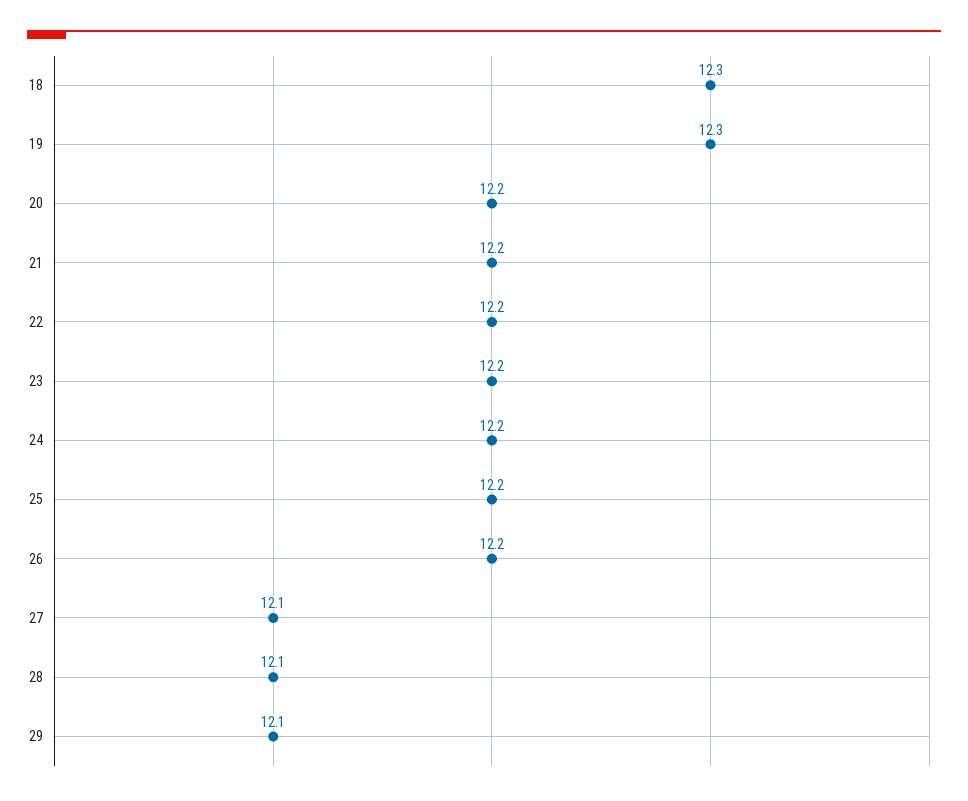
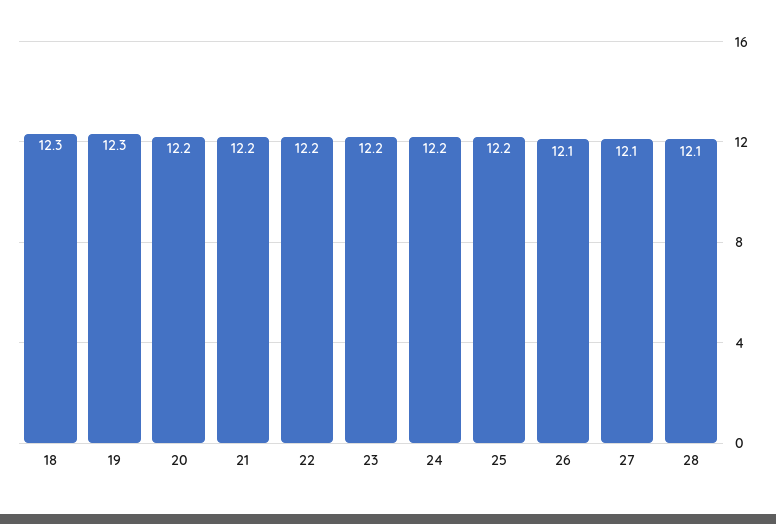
  {
    "18": 12.3,
    "19": 12.3,
    "20": 12.2,
    "21": 12.2,
    "22": 12.2,
    "23": 12.2,
    "24": 12.2,
    "25": 12.2,
-   "26": 12.2,
+   "26": 12.1,
    "27": 12.1,
-   "28": 12.1,
+   "28": 12.1
-   "29": 12.1
  }

